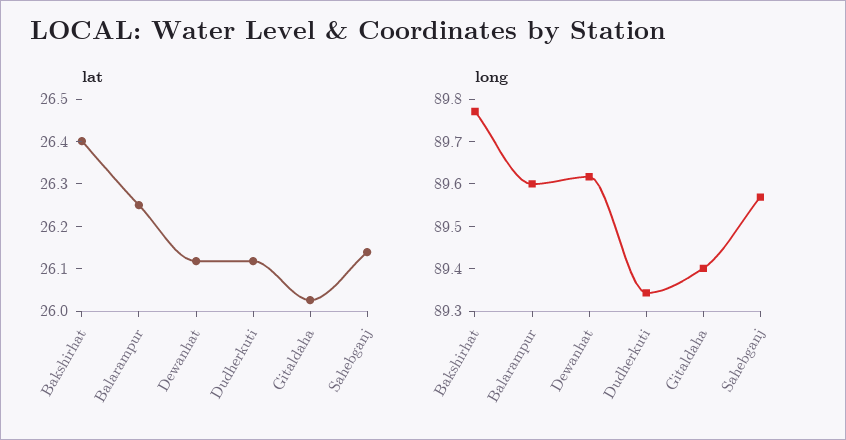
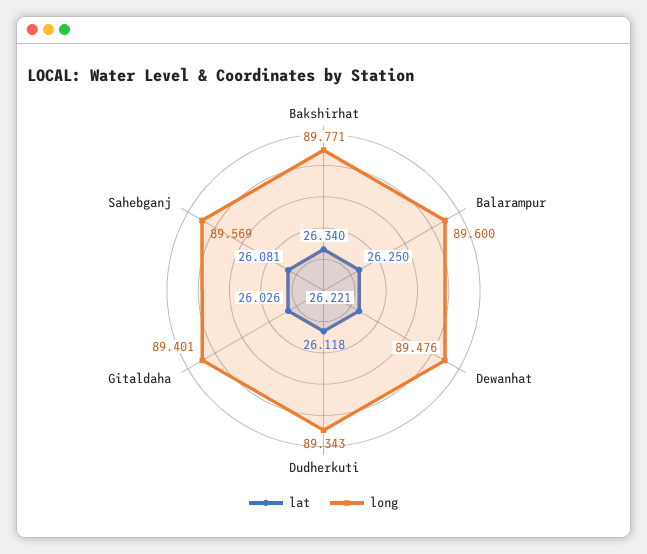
  {
    "lat": {
-     "Bakshirhat": 26.4,
+     "Bakshirhat": 26.34,
      "Balarampur": 26.25,
-     "Dewanhat": 26.12,
+     "Dewanhat": 26.221,
      "Dudherkuti": 26.118,
      "Gitaldaha": 26.026,
-     "Sahebganj": 26.14
+     "Sahebganj": 26.081
    },
    "long": {
      "Bakshirhat": 89.771,
      "Balarampur": 89.6,
-     "Dewanhat": 89.62,
+     "Dewanhat": 89.476,
      "Dudherkuti": 89.343,
      "Gitaldaha": 89.401,
      "Sahebganj": 89.569
    }
  }

